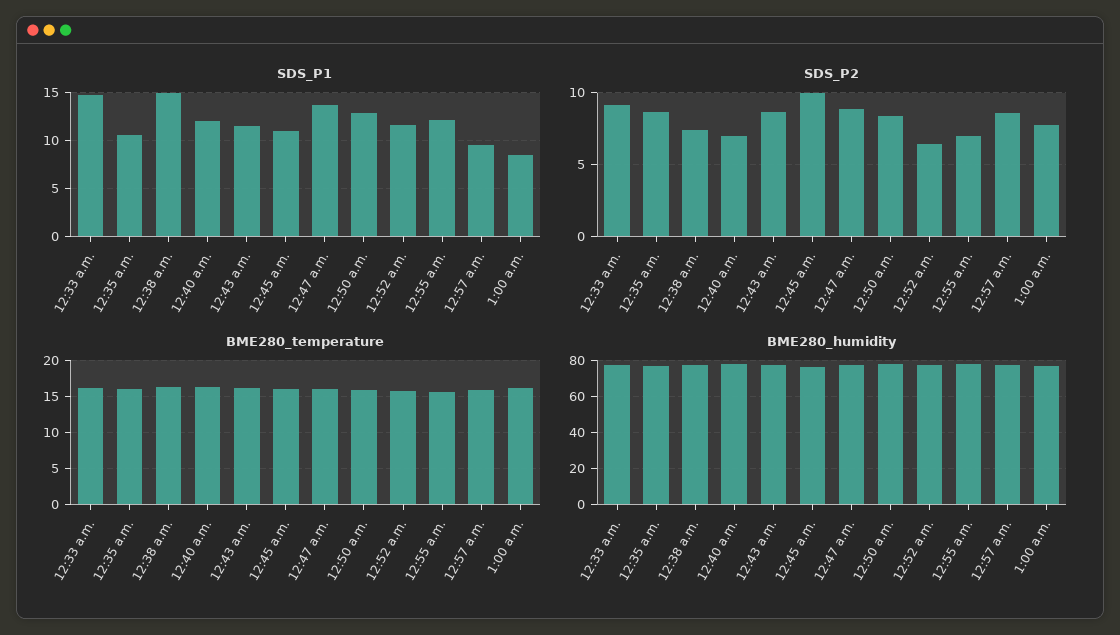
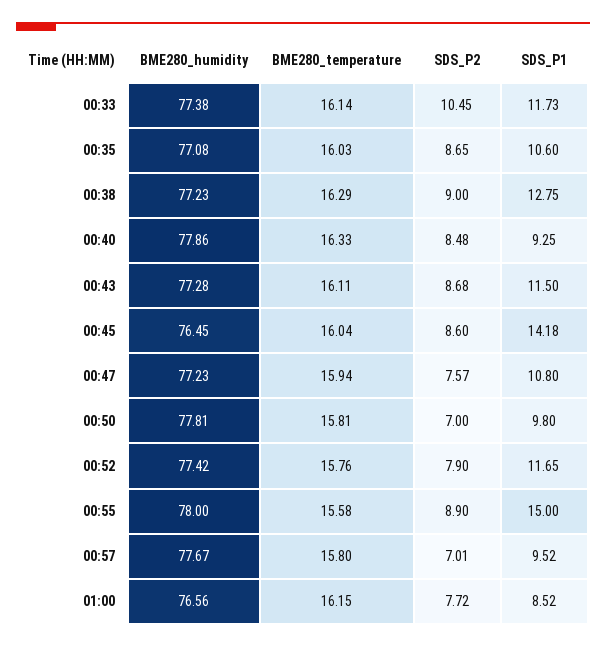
  {
    "SDS_P1": {
-     "12:33 a.m.": 15,
+     "12:33 a.m.": 11.73,
      "12:35 a.m.": 10.6,
-     "12:38 a.m.": 15,
+     "12:38 a.m.": 12.75,
-     "12:40 a.m.": 12,
+     "12:40 a.m.": 9.25,
      "12:43 a.m.": 11.5,
-     "12:45 a.m.": 11,
+     "12:45 a.m.": 14.18,
-     "12:47 a.m.": 14,
+     "12:47 a.m.": 10.8,
-     "12:50 a.m.": 13,
+     "12:50 a.m.": 9.8,
      "12:52 a.m.": 11.65,
-     "12:55 a.m.": 12,
+     "12:55 a.m.": 15,
      "12:57 a.m.": 9.52,
      "1:00 a.m.": 8.52
    },
    "SDS_P2": {
-     "12:33 a.m.": 9,
+     "12:33 a.m.": 10.45,
      "12:35 a.m.": 8.65,
-     "12:38 a.m.": 7.5,
+     "12:38 a.m.": 9,
-     "12:40 a.m.": 7,
+     "12:40 a.m.": 8.48,
      "12:43 a.m.": 8.68,
-     "12:45 a.m.": 10,
+     "12:45 a.m.": 8.6,
-     "12:47 a.m.": 9,
+     "12:47 a.m.": 7.57,
-     "12:50 a.m.": 8.5,
+     "12:50 a.m.": 7,
-     "12:52 a.m.": 6.5,
+     "12:52 a.m.": 7.9,
-     "12:55 a.m.": 7,
+     "12:55 a.m.": 8.9,
-     "12:57 a.m.": 8.5,
+     "12:57 a.m.": 7.01,
      "1:00 a.m.": 7.72
    },
    "BME280_temperature": {
      "12:33 a.m.": 16.14,
      "12:35 a.m.": 16.03,
      "12:38 a.m.": 16.29,
      "12:40 a.m.": 16.33,
      "12:43 a.m.": 16.11,
      "12:45 a.m.": 16.04,
      "12:47 a.m.": 15.94,
      "12:50 a.m.": 15.81,
      "12:52 a.m.": 15.76,
      "12:55 a.m.": 15.58,
      "12:57 a.m.": 15.8,
      "1:00 a.m.": 16.15
    },
    "BME280_humidity": {
      "12:33 a.m.": 77.38,
      "12:35 a.m.": 77.08,
      "12:38 a.m.": 77.23,
      "12:40 a.m.": 77.86,
      "12:43 a.m.": 77.28,
      "12:45 a.m.": 76.45,
      "12:47 a.m.": 77.23,
      "12:50 a.m.": 77.81,
      "12:52 a.m.": 77.42,
      "12:55 a.m.": 78,
      "12:57 a.m.": 77.67,
      "1:00 a.m.": 76.56
    }
  }

